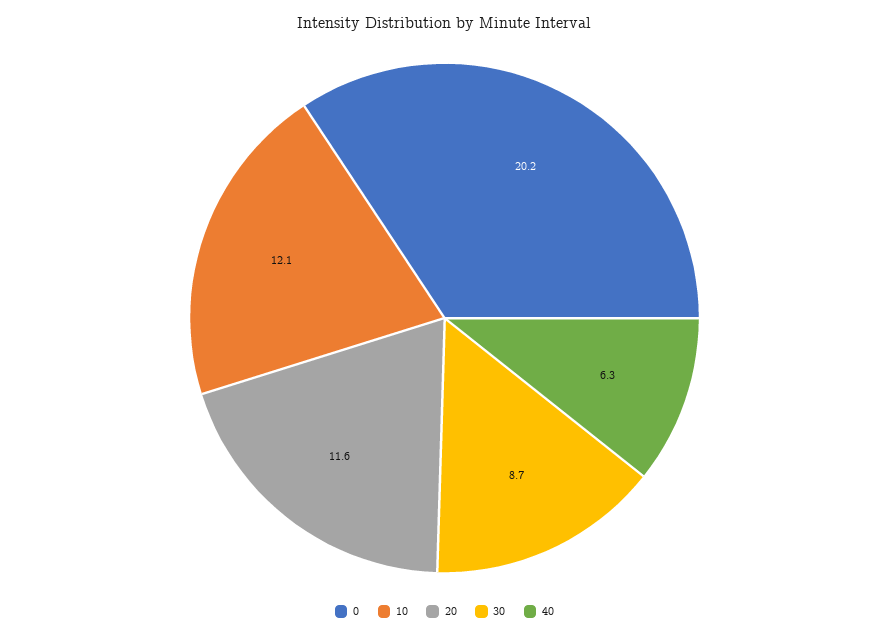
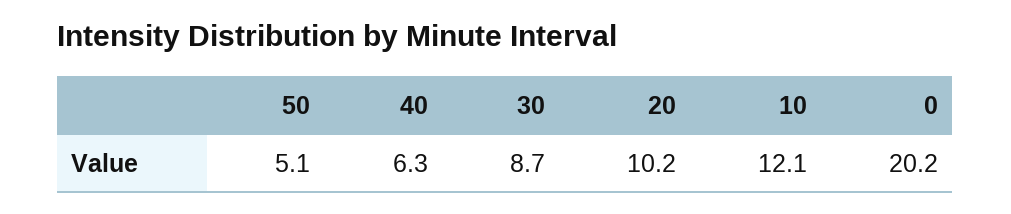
  {
    "0": 20.2,
    "10": 12.1,
-   "20": 11.6,
+   "20": 10.2,
    "30": 8.7,
-   "40": 6.3
+   "40": 6.3,
+   "50": 5.1
  }

